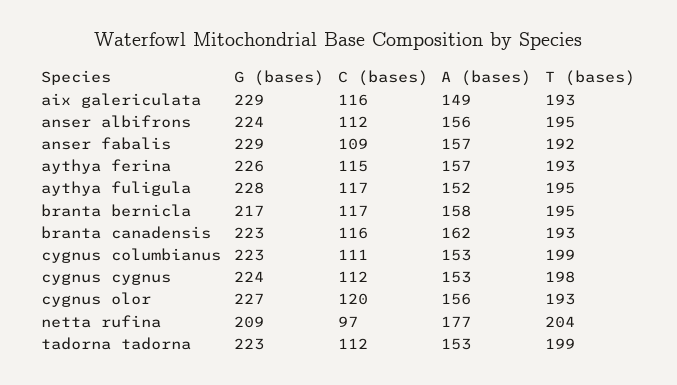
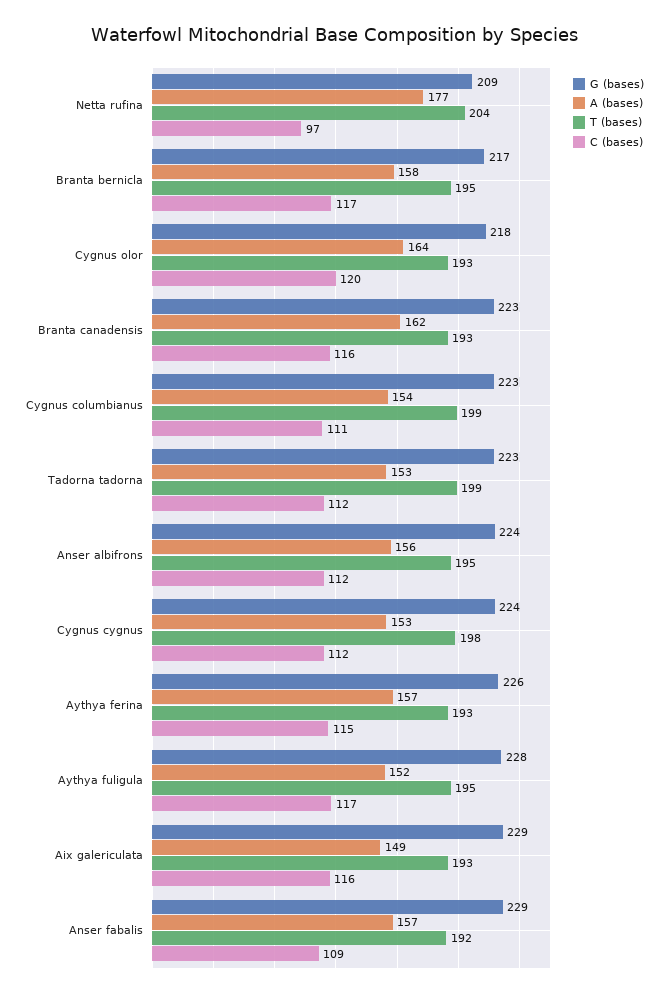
  {
    "G (bases)": {
      "aix galericulata": 229,
      "anser albifrons": 224,
      "anser fabalis": 229,
      "aythya ferina": 226,
      "aythya fuligula": 228,
      "branta bernicla": 217,
      "branta canadensis": 223,
      "cygnus columbianus": 223,
      "cygnus cygnus": 224,
-     "cygnus olor": 227,
+     "cygnus olor": 218,
      "netta rufina": 209,
      "tadorna tadorna": 223
    },
    "C (bases)": {
      "aix galericulata": 116,
      "anser albifrons": 112,
      "anser fabalis": 109,
      "aythya ferina": 115,
      "aythya fuligula": 117,
      "branta bernicla": 117,
      "branta canadensis": 116,
      "cygnus columbianus": 111,
      "cygnus cygnus": 112,
      "cygnus olor": 120,
      "netta rufina": 97,
      "tadorna tadorna": 112
    },
    "A (bases)": {
      "aix galericulata": 149,
      "anser albifrons": 156,
      "anser fabalis": 157,
      "aythya ferina": 157,
      "aythya fuligula": 152,
      "branta bernicla": 158,
      "branta canadensis": 162,
-     "cygnus columbianus": 153,
+     "cygnus columbianus": 154,
      "cygnus cygnus": 153,
-     "cygnus olor": 156,
+     "cygnus olor": 164,
      "netta rufina": 177,
      "tadorna tadorna": 153
    },
    "T (bases)": {
      "aix galericulata": 193,
      "anser albifrons": 195,
      "anser fabalis": 192,
      "aythya ferina": 193,
      "aythya fuligula": 195,
      "branta bernicla": 195,
      "branta canadensis": 193,
      "cygnus columbianus": 199,
      "cygnus cygnus": 198,
      "cygnus olor": 193,
      "netta rufina": 204,
      "tadorna tadorna": 199
    }
  }

